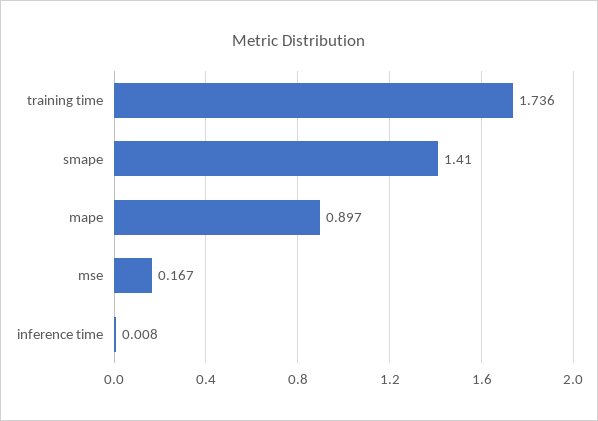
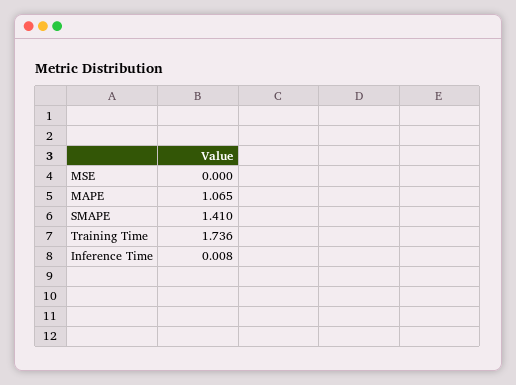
  {
    "training time": 1.736,
    "smape": 1.41,
-   "mape": 0.897,
+   "mape": 1.065,
-   "mse": 0.167,
+   "mse": 0,
    "inference time": 0.008
  }

